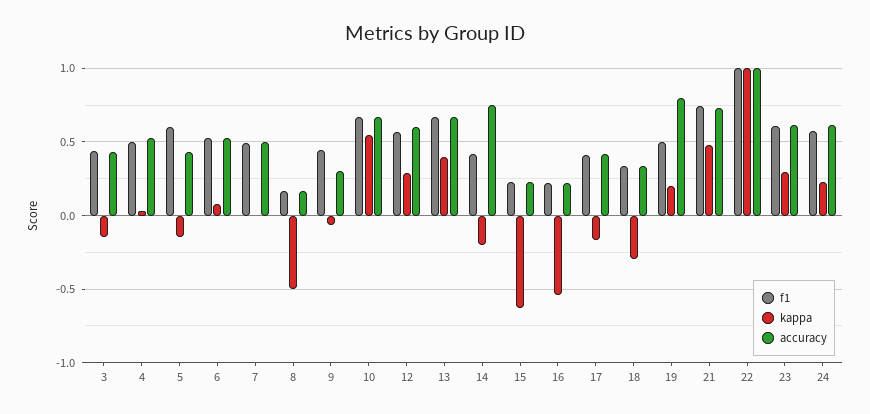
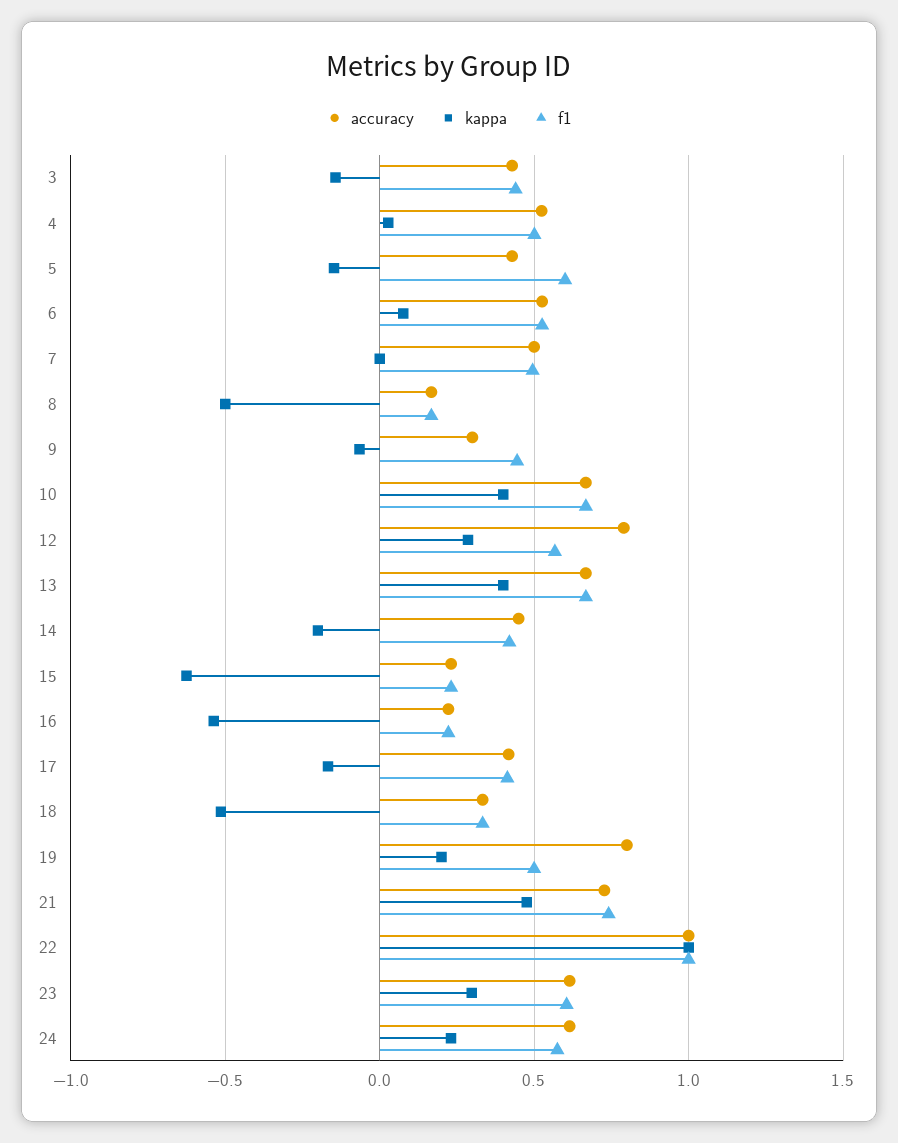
  {
    "f1": {
      "3": 0.45,
      "4": 0.5,
      "5": 0.6,
      "6": 0.55,
      "7": 0.5,
      "8": 0.15,
      "9": 0.45,
      "10": 0.65,
      "12": 0.55,
      "13": 0.65,
      "14": 0.4,
      "15": 0.25,
      "16": 0.2,
      "17": 0.4,
      "18": 0.35,
      "19": 0.5,
      "21": 0.75,
      "22": 1,
      "23": 0.6,
      "24": 0.6
    },
    "kappa": {
      "3": -0.15,
      "4": 0.05,
      "5": -0.15,
      "6": 0.1,
      "7": 0,
      "8": -0.5,
      "9": -0.05,
-     "10": 0.55,
+     "10": 0.4,
      "12": 0.3,
      "13": 0.4,
      "14": -0.2,
      "15": -0.65,
      "16": -0.55,
      "17": -0.15,
-     "18": -0.3,
+     "18": -0.5,
      "19": 0.2,
      "21": 0.5,
      "22": 1,
      "23": 0.3,
      "24": 0.25
    },
    "accuracy": {
      "3": 0.45,
      "4": 0.5,
      "5": 0.45,
      "6": 0.55,
      "7": 0.5,
      "8": 0.15,
      "9": 0.3,
      "10": 0.65,
-     "12": 0.6,
+     "12": 0.8,
      "13": 0.65,
-     "14": 0.75,
+     "14": 0.45,
      "15": 0.25,
      "16": 0.2,
      "17": 0.4,
      "18": 0.35,
      "19": 0.8,
      "21": 0.75,
      "22": 1,
      "23": 0.6,
      "24": 0.6
    }
  }

